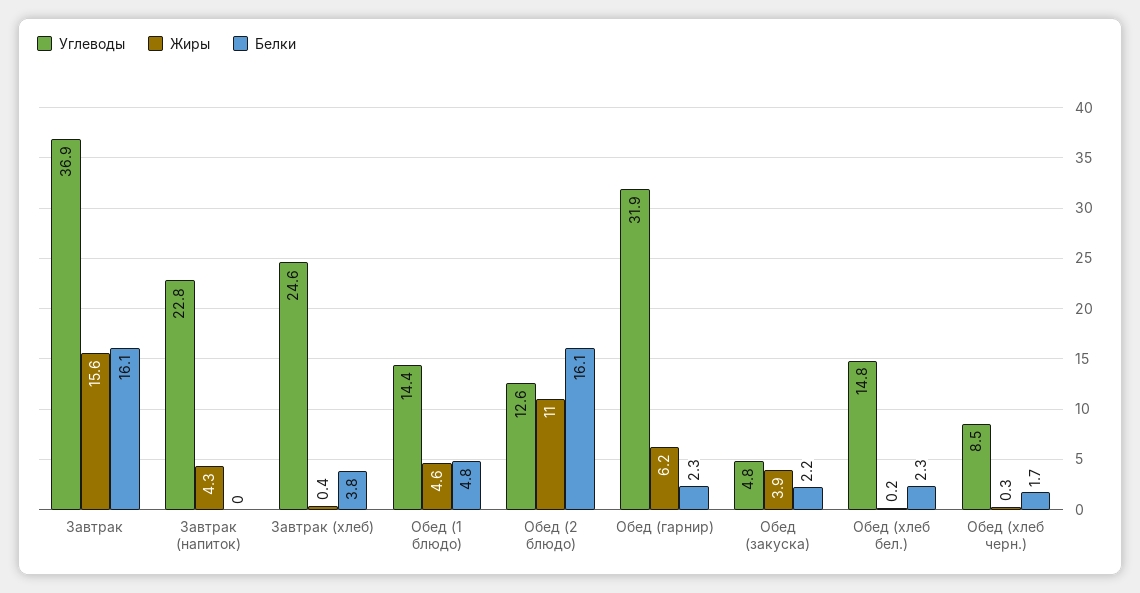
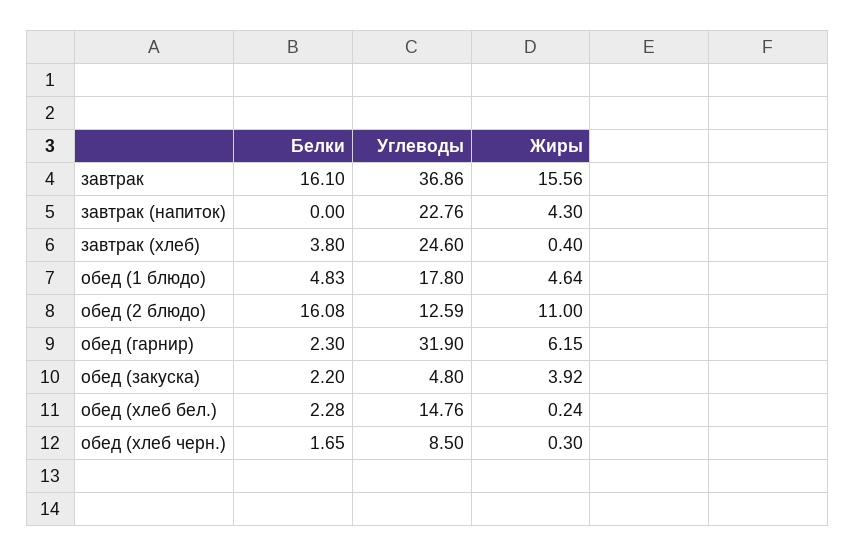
  {
    "Углеводы": {
      "Завтрак": 36.86,
      "Завтрак (напиток)": 22.76,
      "Завтрак (хлеб)": 24.6,
-     "Обед (1 блюдо)": 14.4,
+     "Обед (1 блюдо)": 17.8,
      "Обед (2 блюдо)": 12.59,
      "Обед (гарнир)": 31.9,
      "Обед (закуска)": 4.8,
      "Обед (хлеб бел.)": 14.76,
      "Обед (хлеб черн.)": 8.5
    },
    "Жиры": {
      "Завтрак": 15.56,
      "Завтрак (напиток)": 4.3,
      "Завтрак (хлеб)": 0.4,
      "Обед (1 блюдо)": 4.64,
      "Обед (2 блюдо)": 11,
      "Обед (гарнир)": 6.15,
      "Обед (закуска)": 3.92,
      "Обед (хлеб бел.)": 0.24,
      "Обед (хлеб черн.)": 0.3
    },
    "Белки": {
      "Завтрак": 16.1,
      "Завтрак (напиток)": 0,
      "Завтрак (хлеб)": 3.8,
      "Обед (1 блюдо)": 4.83,
      "Обед (2 блюдо)": 16.08,
      "Обед (гарнир)": 2.3,
      "Обед (закуска)": 2.2,
      "Обед (хлеб бел.)": 2.28,
      "Обед (хлеб черн.)": 1.65
    }
  }

